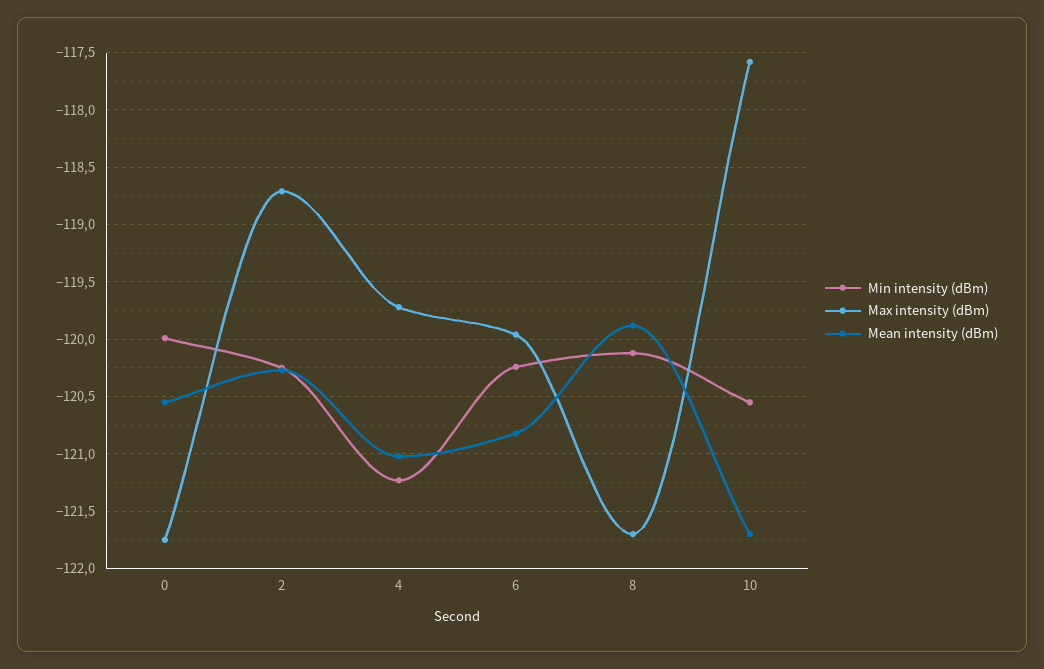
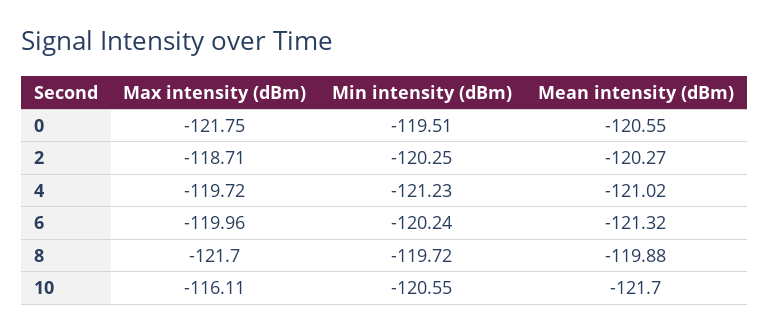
  {
    "Min intensity (dBm)": {
-     "0": -120,
+     "0": -119.51,
      "2": -120.25,
      "4": -121.23,
      "6": -120.24,
-     "8": -120.1,
+     "8": -119.72,
      "10": -120.55
    },
    "Max intensity (dBm)": {
      "0": -121.75,
      "2": -118.71,
      "4": -119.72,
      "6": -119.96,
      "8": -121.7,
-     "10": -117.6
+     "10": -116.11
    },
    "Mean intensity (dBm)": {
      "0": -120.55,
      "2": -120.27,
      "4": -121.02,
-     "6": -120.8,
+     "6": -121.32,
      "8": -119.88,
      "10": -121.7
    }
  }

